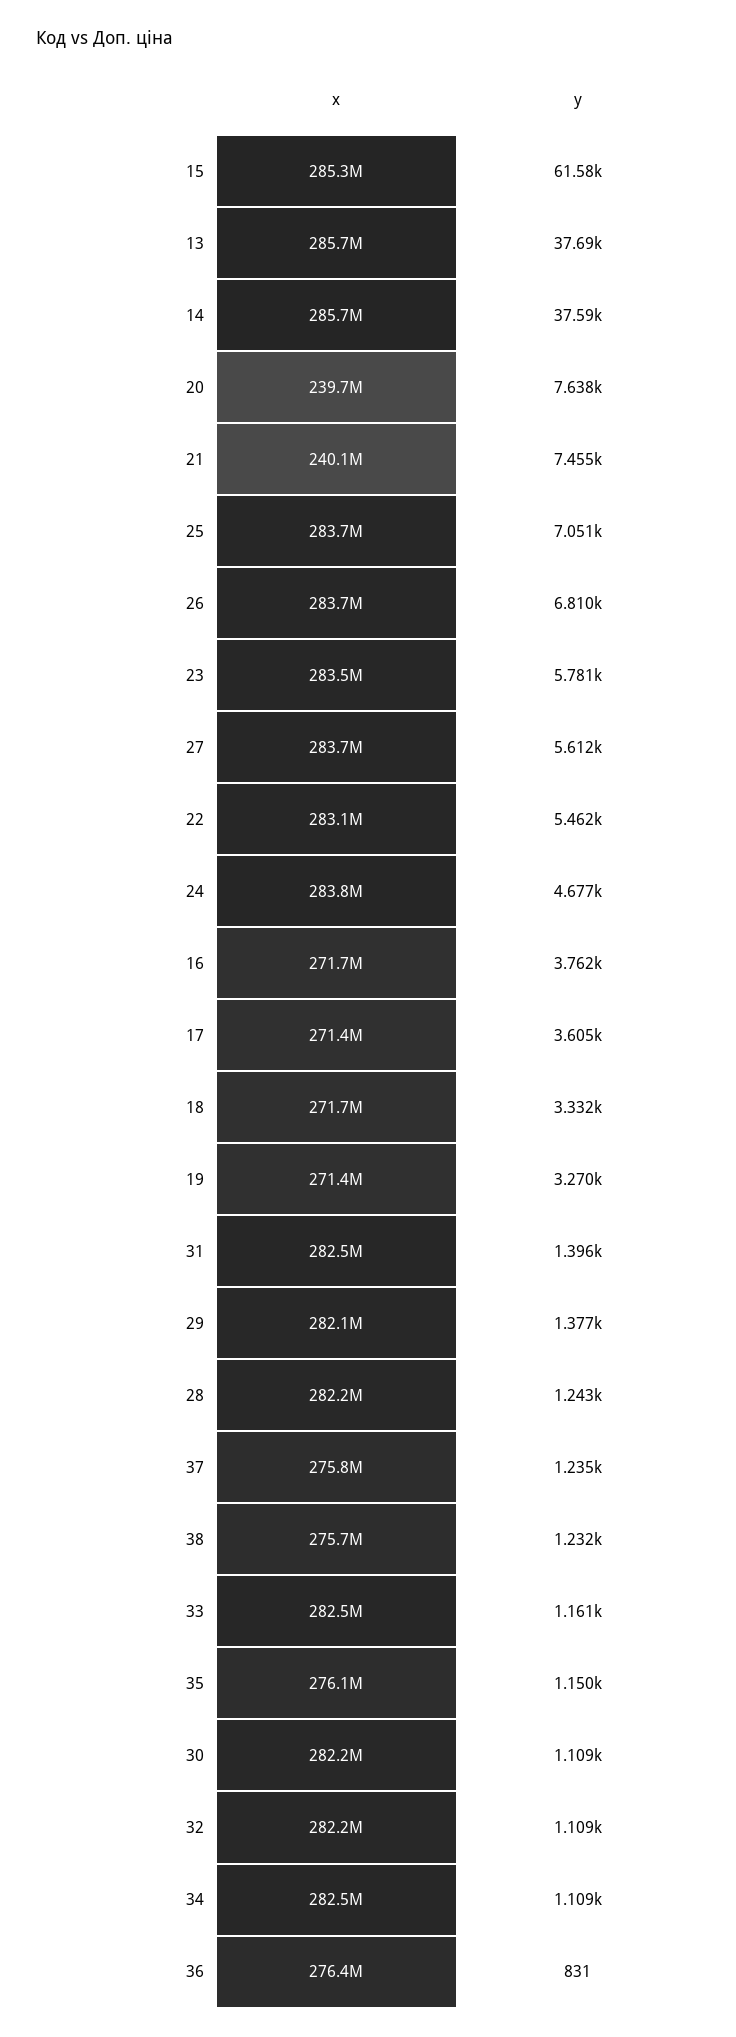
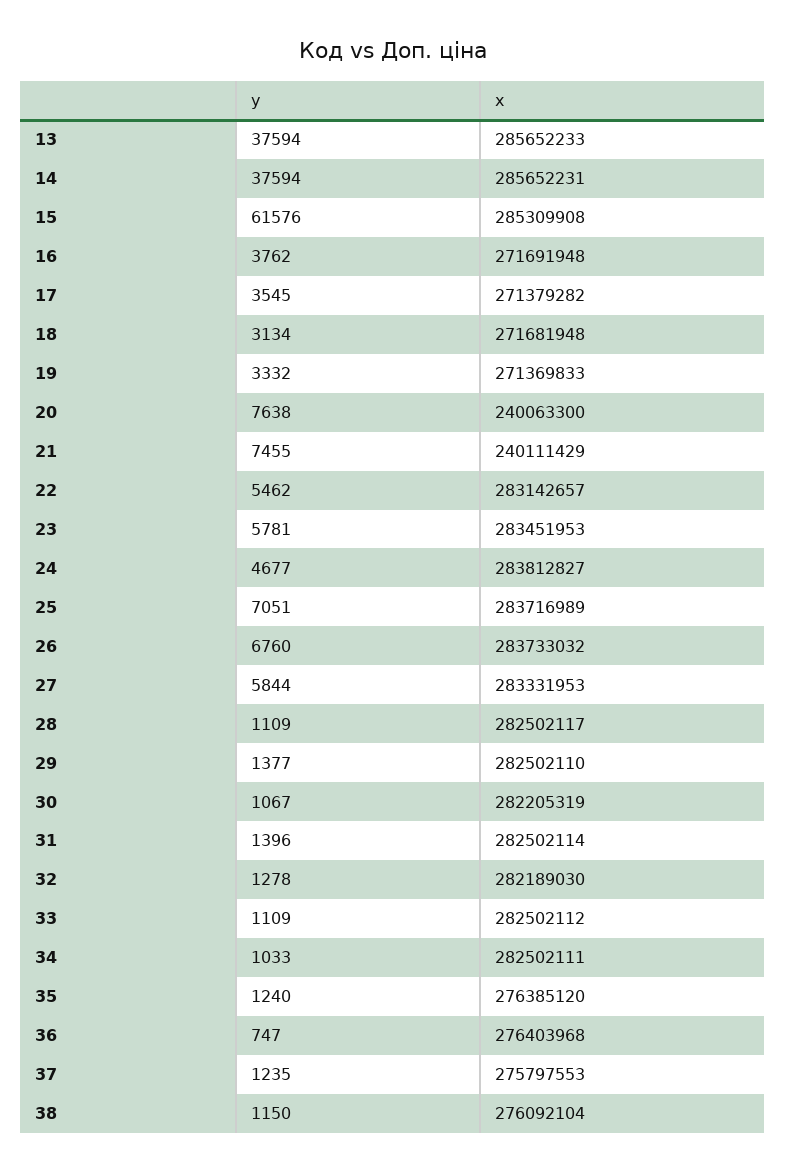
  {
    "x": {
      "15": 285309908,
      "13": 285652233,
      "14": 285652231,
-     "20": 239700000,
+     "20": 240063300,
      "21": 240111429,
      "25": 283716989,
      "26": 283733032,
      "23": 283451953,
-     "27": 283700000,
+     "27": 283331953,
      "22": 283142657,
      "24": 283812827,
      "16": 271691948,
      "17": 271379282,
      "18": 271681948,
      "19": 271369833,
      "31": 282502114,
-     "29": 282100000,
+     "29": 282502110,
-     "28": 282200000,
+     "28": 282502117,
      "37": 275797553,
-     "38": 275700000,
+     "38": 276092104,
      "33": 282502112,
-     "35": 276100000,
+     "35": 276385120,
      "30": 282205319,
      "32": 282189030,
      "34": 282502111,
      "36": 276403968
    },
    "y": {
      "15": 61576,
-     "13": 37690,
+     "13": 37594,
      "14": 37594,
      "20": 7638,
      "21": 7455,
      "25": 7051,
-     "26": 6810,
+     "26": 6760,
      "23": 5781,
-     "27": 5612,
+     "27": 5844,
      "22": 5462,
      "24": 4677,
      "16": 3762,
-     "17": 3605,
+     "17": 3545,
-     "18": 3332,
+     "18": 3134,
-     "19": 3270,
+     "19": 3332,
      "31": 1396,
      "29": 1377,
-     "28": 1243,
+     "28": 1109,
      "37": 1235,
-     "38": 1232,
+     "38": 1150,
-     "33": 1161,
+     "33": 1109,
-     "35": 1150,
+     "35": 1240,
-     "30": 1109,
+     "30": 1067,
-     "32": 1109,
+     "32": 1278,
-     "34": 1109,
+     "34": 1033,
-     "36": 831
+     "36": 747
    }
  }

